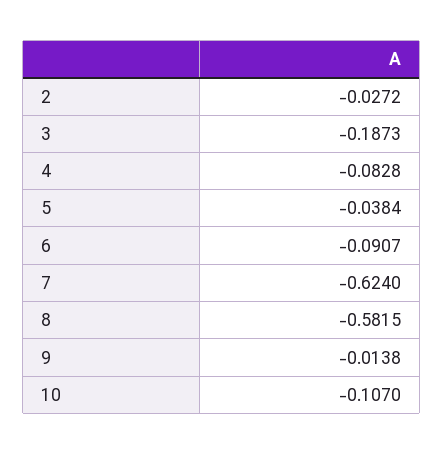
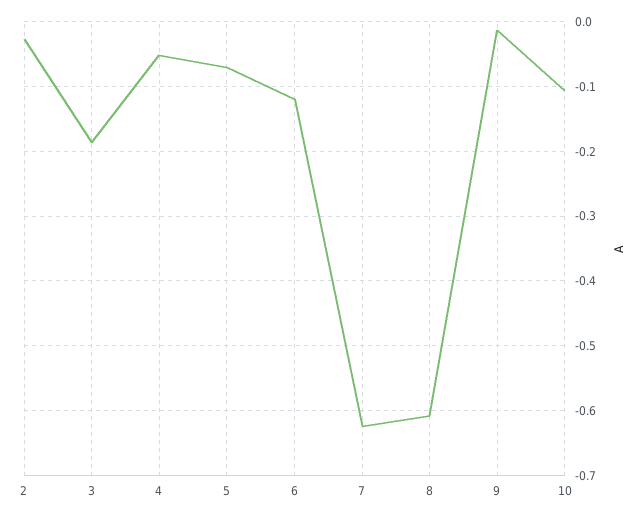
  {
    "2": -0.0272,
    "3": -0.1873,
-   "4": -0.0828,
+   "4": -0.05,
-   "5": -0.0384,
+   "5": -0.07,
-   "6": -0.0907,
+   "6": -0.12,
    "7": -0.624,
-   "8": -0.5815,
+   "8": -0.61,
    "9": -0.0138,
    "10": -0.107
  }

